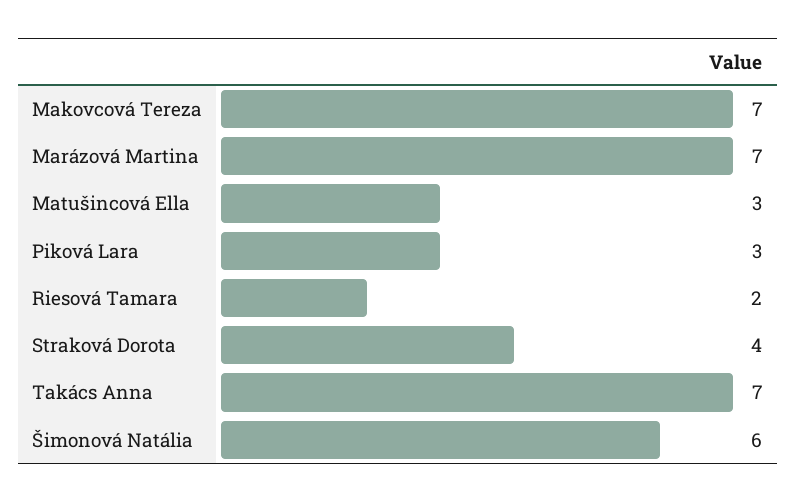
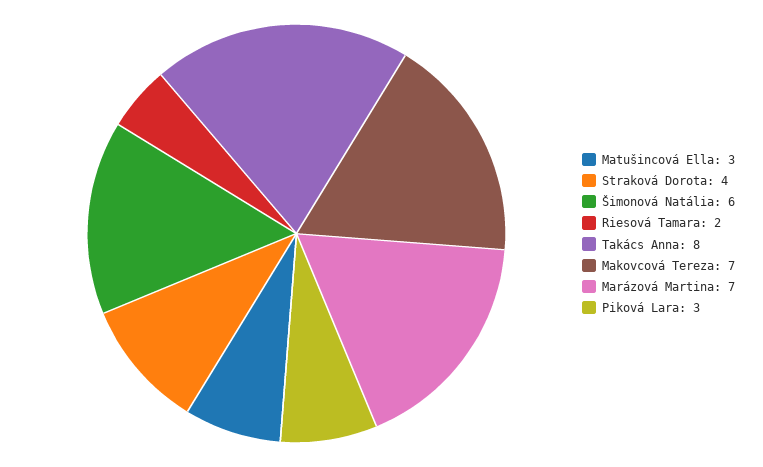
  {
    "Makovcová Tereza": 7,
    "Marázová Martina": 7,
    "Matušincová Ella": 3,
    "Piková Lara": 3,
    "Riesová Tamara": 2,
    "Straková Dorota": 4,
-   "Takács Anna": 7,
+   "Takács Anna": 8,
    "Šimonová Natália": 6
  }

